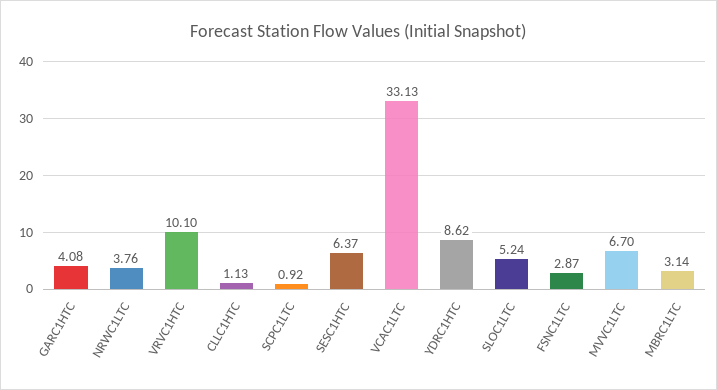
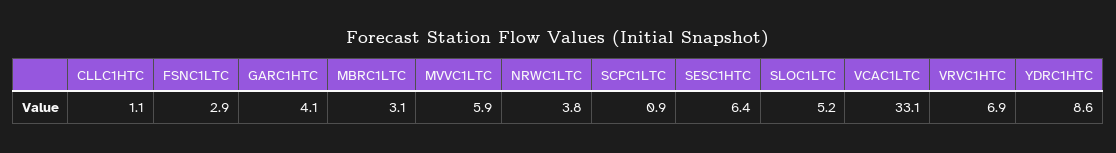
  {
    "GARC1HTC": 4.08,
    "NRWC1LTC": 3.76,
-   "VRVC1HTC": 10.1,
+   "VRVC1HTC": 6.9,
    "CLLC1HTC": 1.13,
    "SCPC1LTC": 0.92,
    "SESC1HTC": 6.37,
    "VCAC1LTC": 33.13,
    "YDRC1HTC": 8.62,
    "SLOC1LTC": 5.24,
    "FSNC1LTC": 2.87,
-   "MVVC1LTC": 6.7,
+   "MVVC1LTC": 5.9,
    "MBRC1LTC": 3.14
  }

